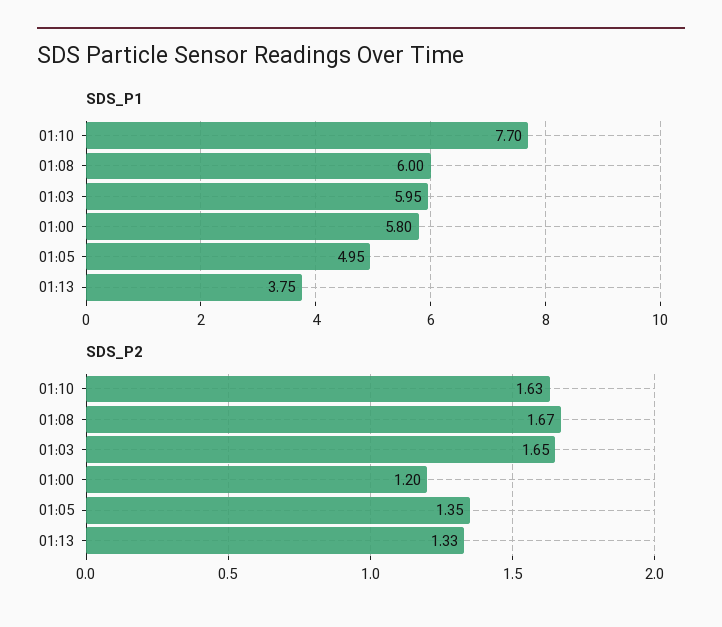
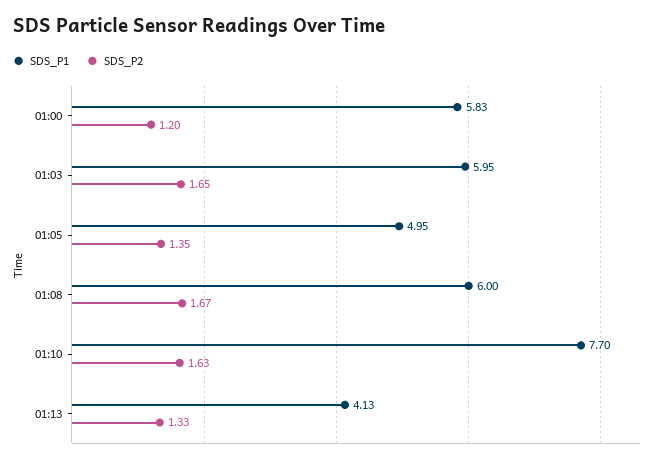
  {
    "SDS_P1": {
      "01:10": 7.7,
      "01:08": 6,
      "01:03": 5.95,
-     "01:00": 5.8,
+     "01:00": 5.83,
      "01:05": 4.95,
-     "01:13": 3.75
+     "01:13": 4.13
    },
    "SDS_P2": {
      "01:10": 1.63,
      "01:08": 1.67,
      "01:03": 1.65,
      "01:00": 1.2,
      "01:05": 1.35,
      "01:13": 1.33
    }
  }

